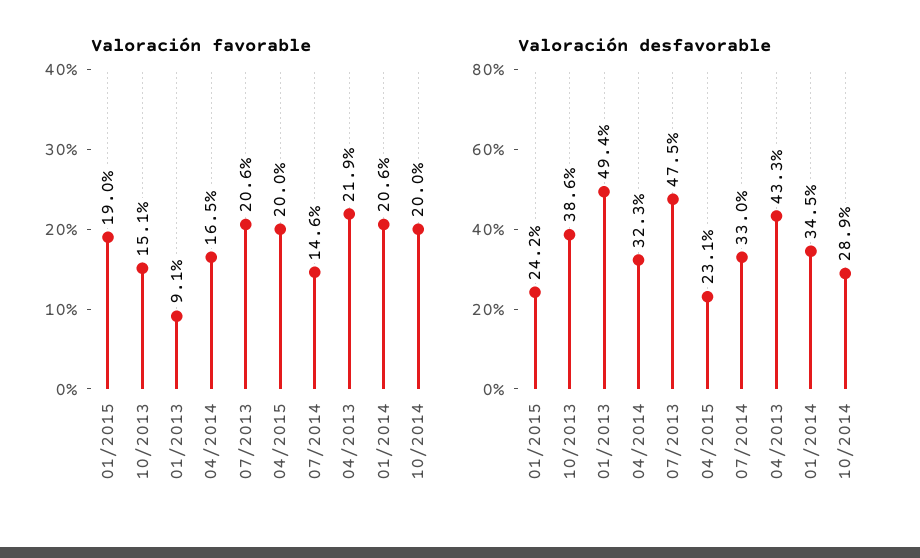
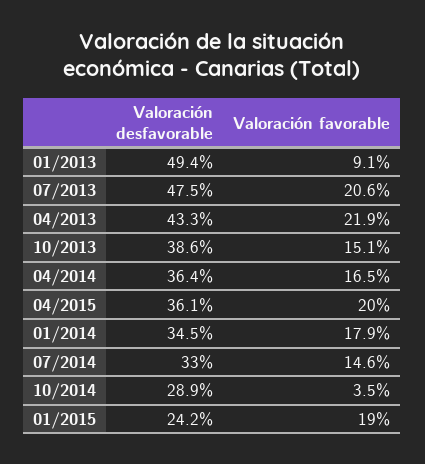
  {
    "Valoración favorable": {
      "01/2015": 19,
      "10/2013": 15.1,
      "01/2013": 9.1,
      "04/2014": 16.5,
      "07/2013": 20.6,
      "04/2015": 20,
      "07/2014": 14.6,
      "04/2013": 21.9,
-     "01/2014": 20.6,
+     "01/2014": 17.9,
-     "10/2014": 20
+     "10/2014": 3.5
    },
    "Valoración desfavorable": {
      "01/2015": 24.2,
      "10/2013": 38.6,
      "01/2013": 49.4,
-     "04/2014": 32.3,
+     "04/2014": 36.4,
      "07/2013": 47.5,
-     "04/2015": 23.1,
+     "04/2015": 36.1,
      "07/2014": 33,
      "04/2013": 43.3,
      "01/2014": 34.5,
      "10/2014": 28.9
    }
  }

